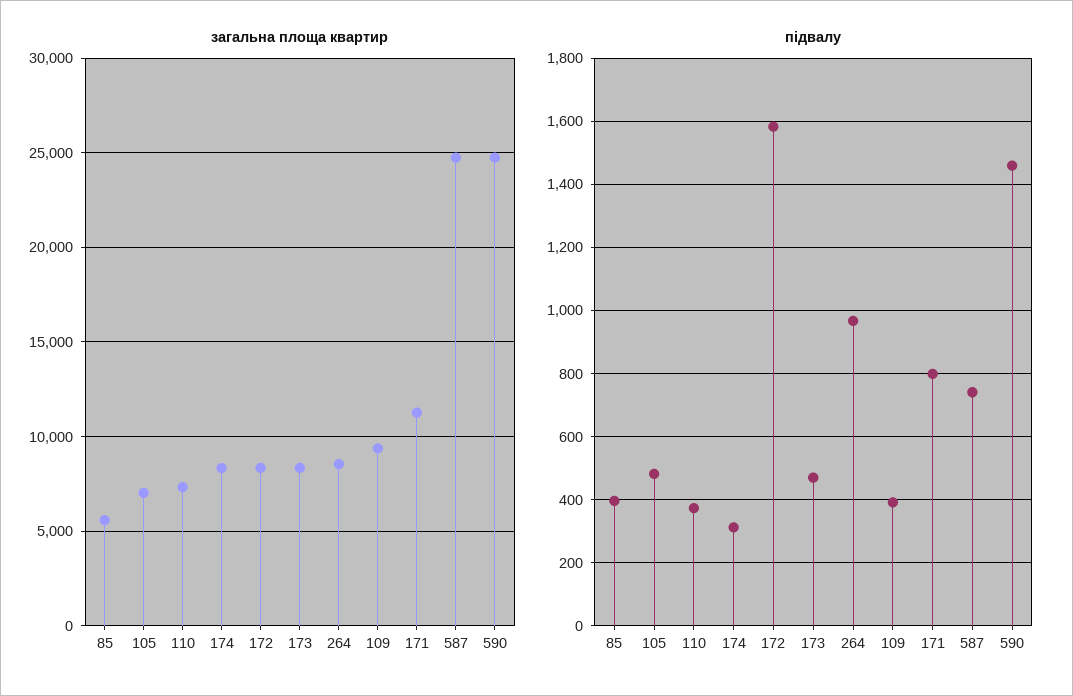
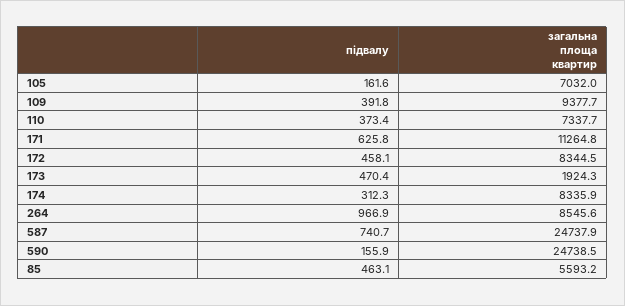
  {
    "загальна площа квартир": {
      "85": 5593.2,
      "105": 7032,
      "110": 7337.7,
      "174": 8335.9,
      "172": 8344.5,
-     "173": 8500,
+     "173": 1924.3,
      "264": 8545.6,
      "109": 9377.7,
      "171": 11264.8,
      "587": 24737.9,
      "590": 24738.5
    },
    "підвалу": {
-     "85": 400,
+     "85": 463.1,
-     "105": 480,
+     "105": 161.6,
      "110": 373.4,
      "174": 312.3,
-     "172": 1580,
+     "172": 458.1,
      "173": 470.4,
      "264": 966.9,
      "109": 391.8,
-     "171": 800,
+     "171": 625.8,
      "587": 740.7,
-     "590": 1460
+     "590": 155.9
    }
  }

